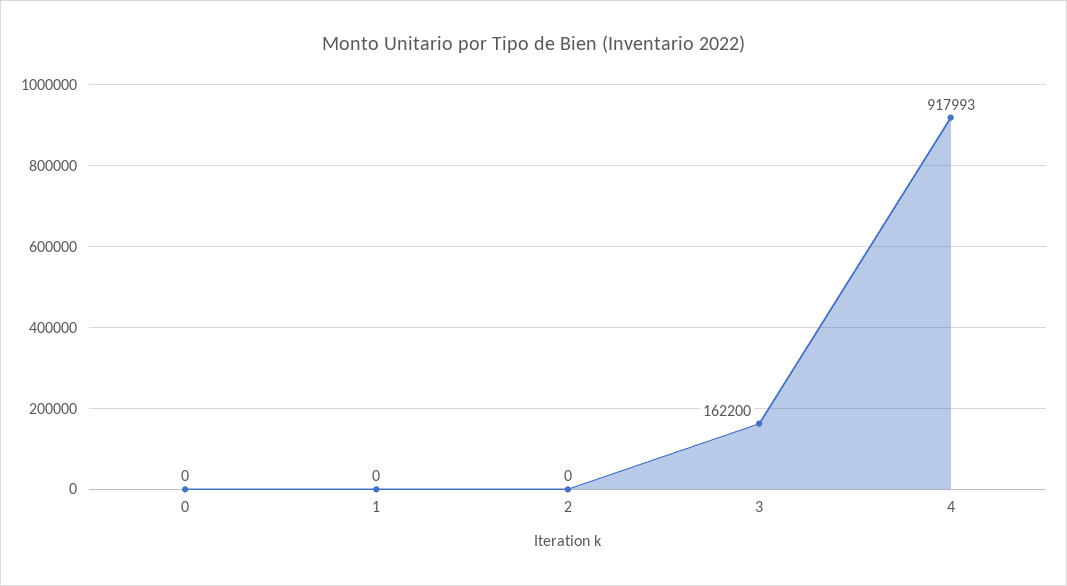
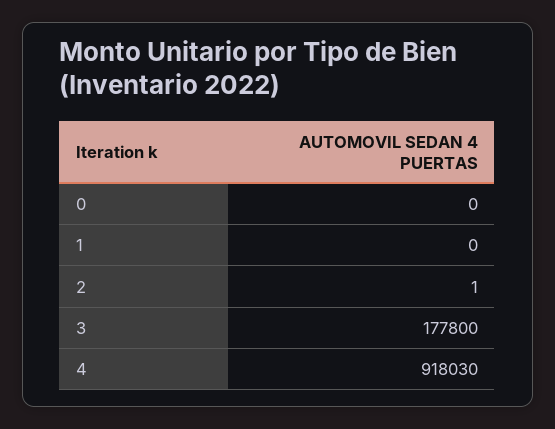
  {
    "0": 0,
    "1": 0,
-   "2": 0,
+   "2": 1,
-   "3": 162200,
+   "3": 177800,
-   "4": 917993
+   "4": 918030
  }

